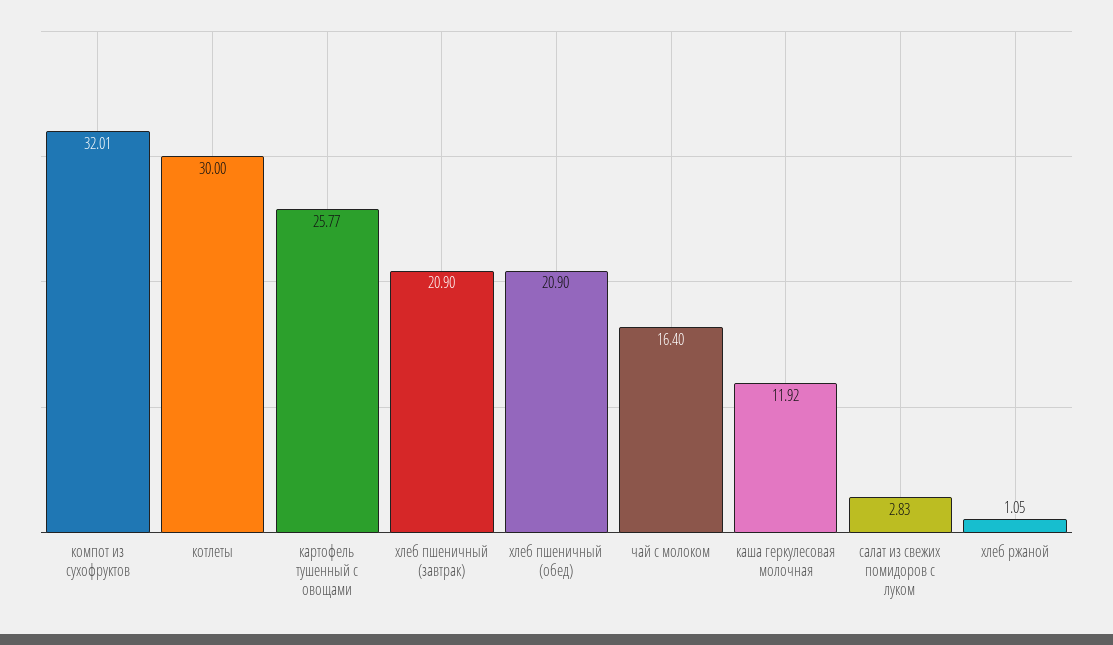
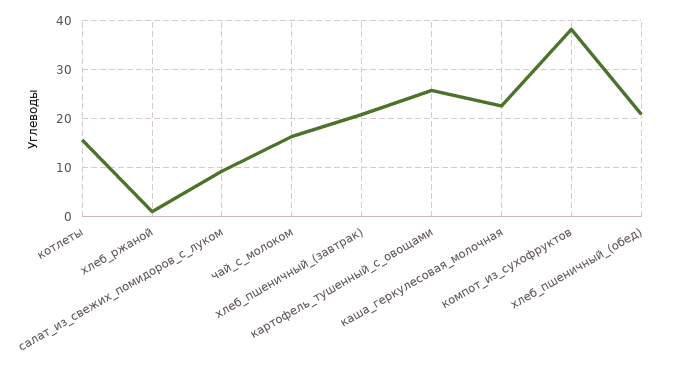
  {
-   "компот из сухофруктов": 32.01,
+   "компот из сухофруктов": 38,
-   "котлеты": 30,
+   "котлеты": 16,
    "картофель тушенный с овощами": 25.77,
    "хлеб пшеничный (завтрак)": 20.9,
    "хлеб пшеничный (обед)": 20.9,
    "чай с молоком": 16.4,
-   "каша геркулесовая молочная": 11.92,
+   "каша геркулесовая молочная": 22,
-   "салат из свежих помидоров с луком": 2.83,
+   "салат из свежих помидоров с луком": 10,
    "хлеб ржаной": 1.05
  }

